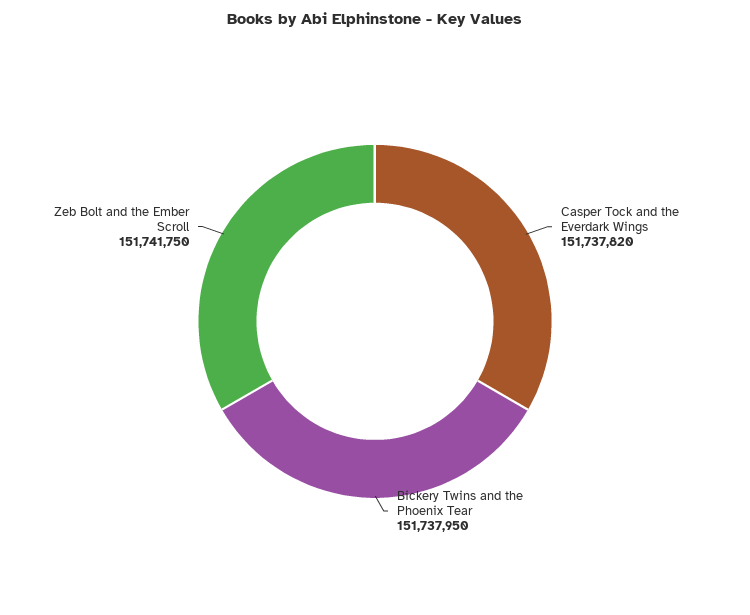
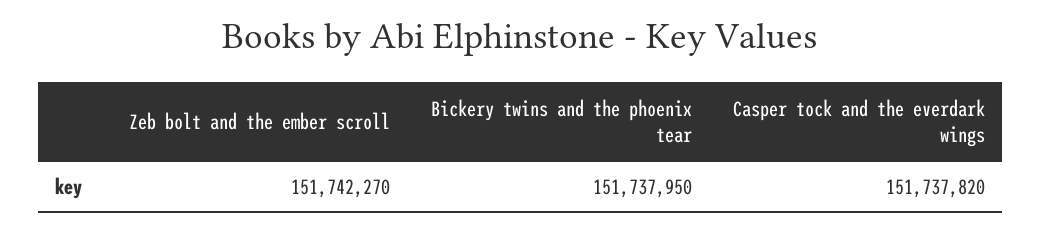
  {
    "Casper Tock and the Everdark Wings": 151737820,
    "Bickery Twins and the Phoenix Tear": 151737950,
-   "Zeb Bolt and the Ember Scroll": 151741750
+   "Zeb Bolt and the Ember Scroll": 151742270
  }

